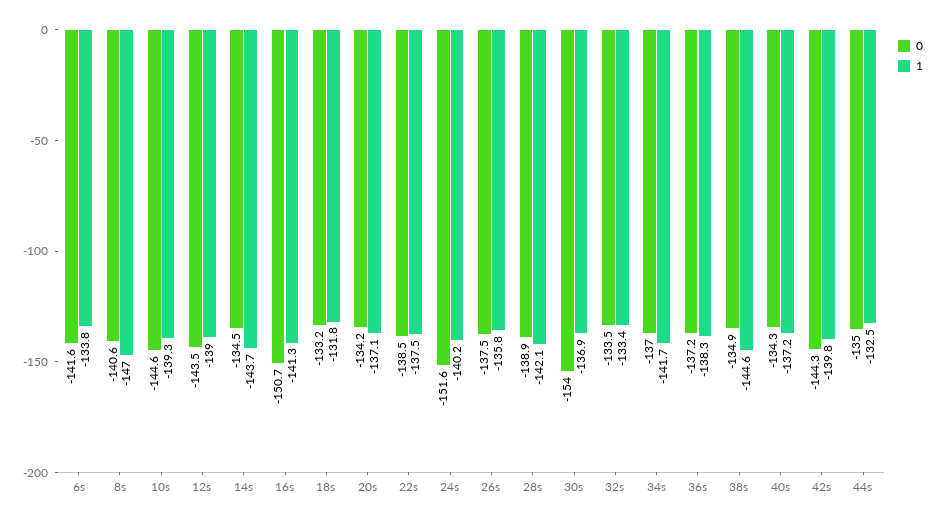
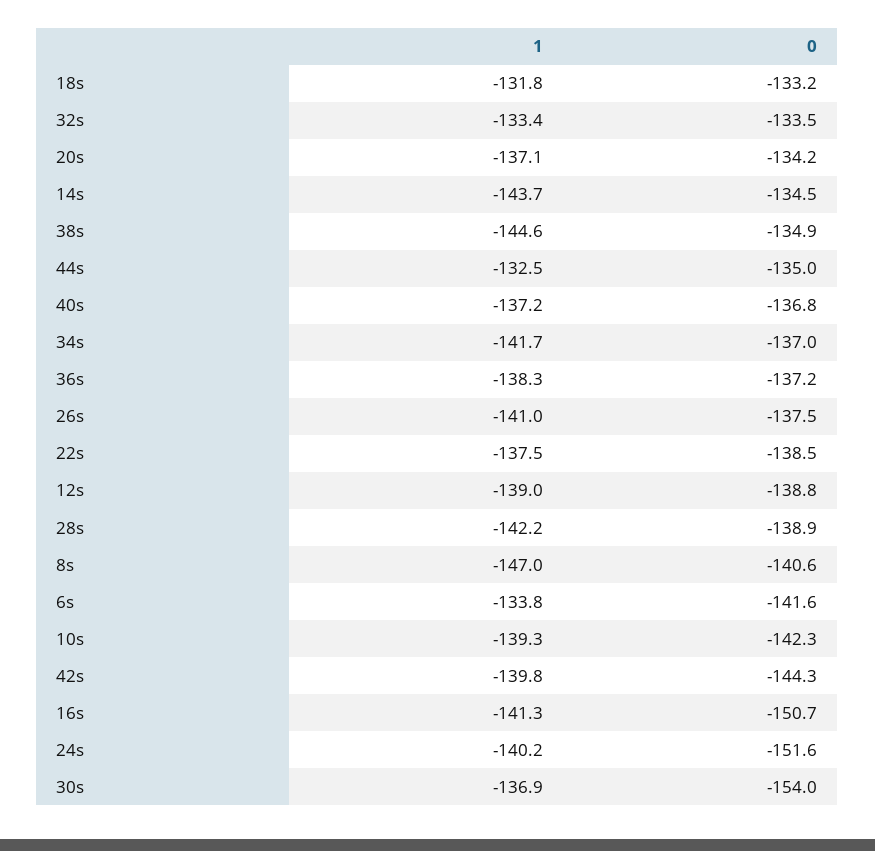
  {
    "0": {
      "6s": -141.6,
      "8s": -140.6,
-     "10s": -144.6,
+     "10s": -142.3,
-     "12s": -143.5,
+     "12s": -138.8,
      "14s": -134.5,
      "16s": -150.7,
      "18s": -133.2,
      "20s": -134.2,
      "22s": -138.5,
      "24s": -151.6,
      "26s": -137.5,
      "28s": -138.9,
      "30s": -154,
      "32s": -133.5,
      "34s": -137,
      "36s": -137.2,
      "38s": -134.9,
-     "40s": -134.3,
+     "40s": -136.8,
      "42s": -144.3,
      "44s": -135
    },
    "1": {
      "6s": -133.8,
      "8s": -147,
      "10s": -139.3,
      "12s": -139,
      "14s": -143.7,
      "16s": -141.3,
      "18s": -131.8,
      "20s": -137.1,
      "22s": -137.5,
      "24s": -140.2,
-     "26s": -135.8,
+     "26s": -141,
-     "28s": -142.1,
+     "28s": -142.2,
      "30s": -136.9,
      "32s": -133.4,
      "34s": -141.7,
      "36s": -138.3,
      "38s": -144.6,
      "40s": -137.2,
      "42s": -139.8,
      "44s": -132.5
    }
  }

